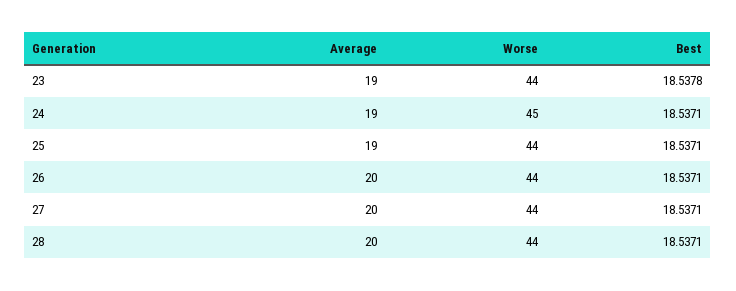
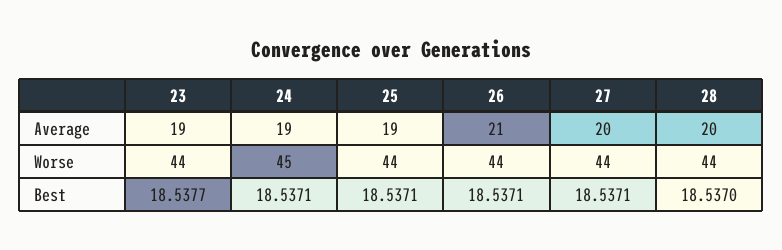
  {
    "Average": {
      "23": 19,
      "24": 19,
      "25": 19,
-     "26": 20,
+     "26": 21,
      "27": 20,
      "28": 20
    },
    "Worse": {
      "23": 44,
      "24": 45,
      "25": 44,
      "26": 44,
      "27": 44,
      "28": 44
    },
    "Best": {
-     "23": 18.5378,
+     "23": 18.5377,
      "24": 18.5371,
      "25": 18.5371,
      "26": 18.5371,
      "27": 18.5371,
-     "28": 18.5371
+     "28": 18.537
    }
  }

